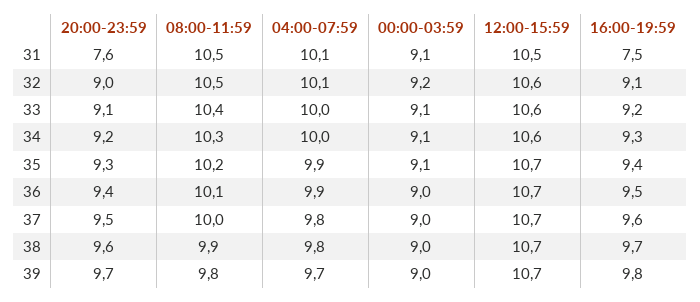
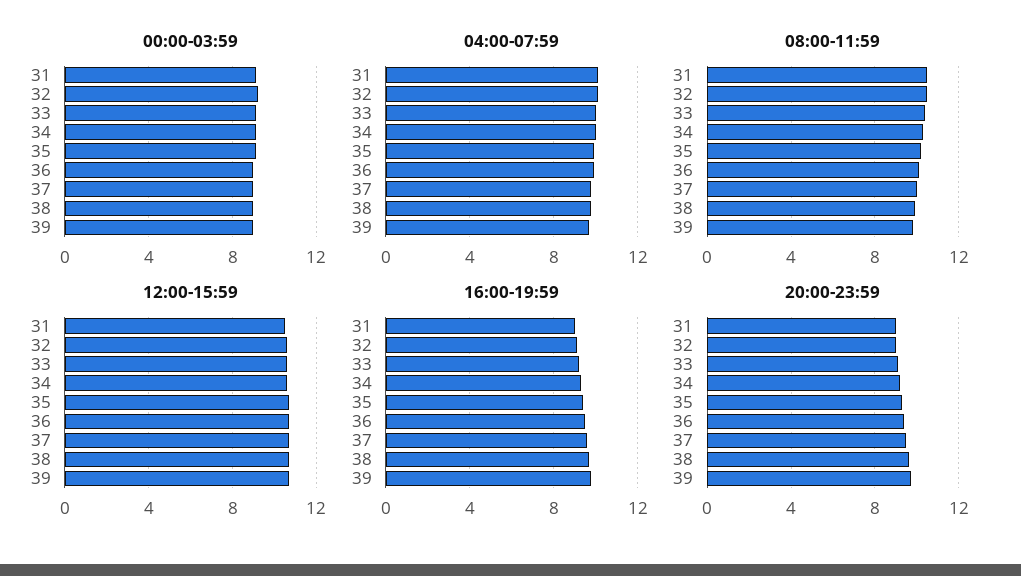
  {
    "20:00-23:59": {
-     "31": 7.6,
+     "31": 9,
      "32": 9,
      "33": 9.1,
      "34": 9.2,
      "35": 9.3,
      "36": 9.4,
      "37": 9.5,
      "38": 9.6,
      "39": 9.7
    },
    "08:00-11:59": {
      "31": 10.5,
      "32": 10.5,
      "33": 10.4,
      "34": 10.3,
      "35": 10.2,
      "36": 10.1,
      "37": 10,
      "38": 9.9,
      "39": 9.8
    },
    "04:00-07:59": {
      "31": 10.1,
      "32": 10.1,
      "33": 10,
      "34": 10,
      "35": 9.9,
      "36": 9.9,
      "37": 9.8,
      "38": 9.8,
      "39": 9.7
    },
    "00:00-03:59": {
      "31": 9.1,
      "32": 9.2,
      "33": 9.1,
      "34": 9.1,
      "35": 9.1,
      "36": 9,
      "37": 9,
      "38": 9,
      "39": 9
    },
    "12:00-15:59": {
      "31": 10.5,
      "32": 10.6,
      "33": 10.6,
      "34": 10.6,
      "35": 10.7,
      "36": 10.7,
      "37": 10.7,
      "38": 10.7,
      "39": 10.7
    },
    "16:00-19:59": {
-     "31": 7.5,
+     "31": 9,
      "32": 9.1,
      "33": 9.2,
      "34": 9.3,
      "35": 9.4,
      "36": 9.5,
      "37": 9.6,
      "38": 9.7,
      "39": 9.8
    }
  }

